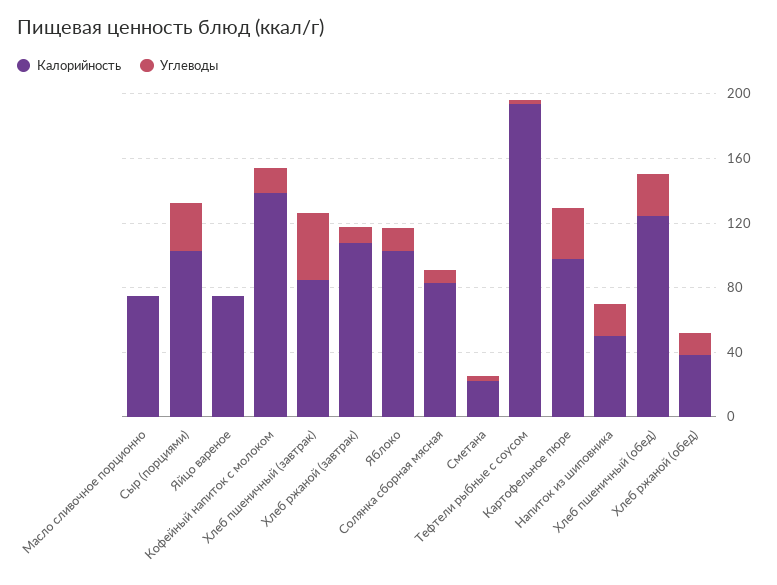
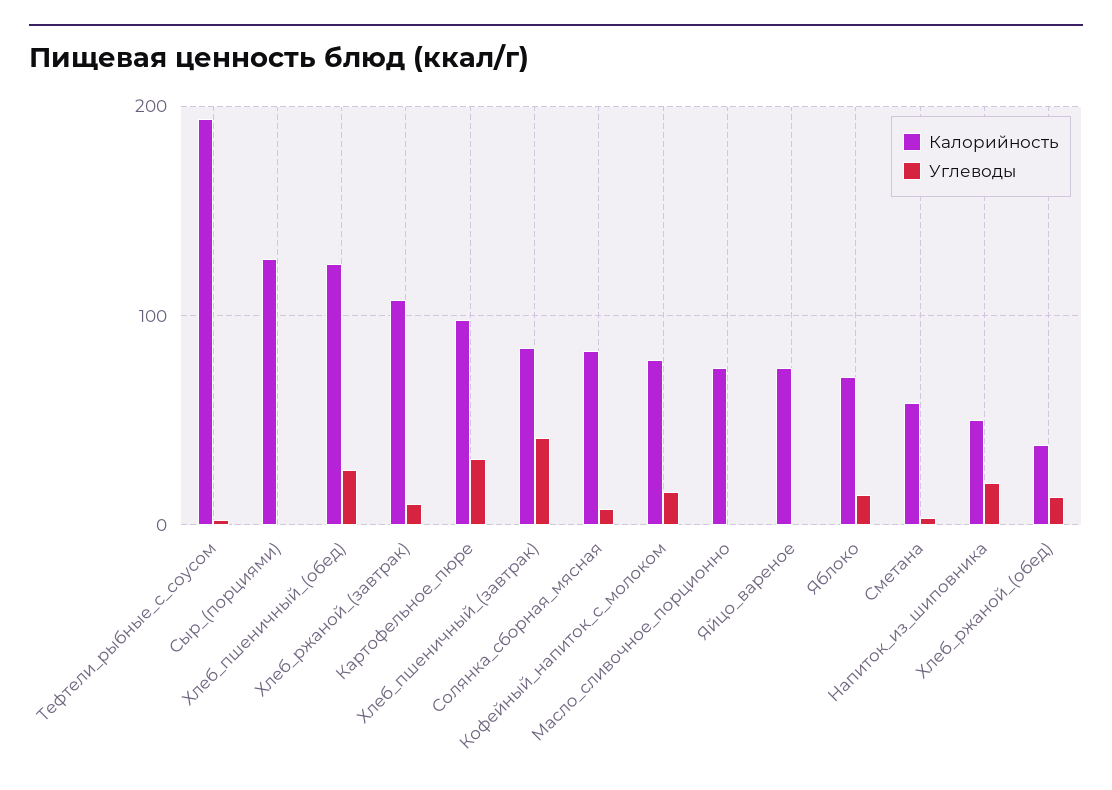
  {
    "Калорийность": {
      "Масло сливочное порционно": 70,
-     "Сыр (порциями)": 100,
+     "Сыр (порциями)": 130,
      "Яйцо вареное": 70,
-     "Кофейный напиток с молоком": 140,
+     "Кофейный напиток с молоком": 80,
      "Хлеб пшеничный (завтрак)": 80,
      "Хлеб ржаной (завтрак)": 110,
-     "Яблоко": 100,
+     "Яблоко": 70,
      "Солянка сборная мясная": 80,
-     "Сметана": 20,
+     "Сметана": 60,
      "Тефтели рыбные с соусом": 190,
      "Картофельное пюре": 100,
      "Напиток из шиповника": 50,
      "Хлеб пшеничный (обед)": 120,
      "Хлеб ржаной (обед)": 40
    },
    "Углеводы": {
      "Масло сливочное порционно": 0,
-     "Сыр (порциями)": 30,
+     "Сыр (порциями)": 0,
      "Яйцо вареное": 0,
      "Кофейный напиток с молоком": 20,
      "Хлеб пшеничный (завтрак)": 40,
      "Хлеб ржаной (завтрак)": 10,
      "Яблоко": 10,
      "Солянка сборная мясная": 10,
      "Сметана": 0,
      "Тефтели рыбные с соусом": 0,
      "Картофельное пюре": 30,
      "Напиток из шиповника": 20,
      "Хлеб пшеничный (обед)": 30,
      "Хлеб ржаной (обед)": 10
    }
  }

